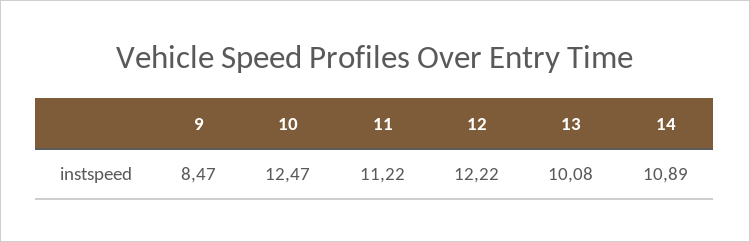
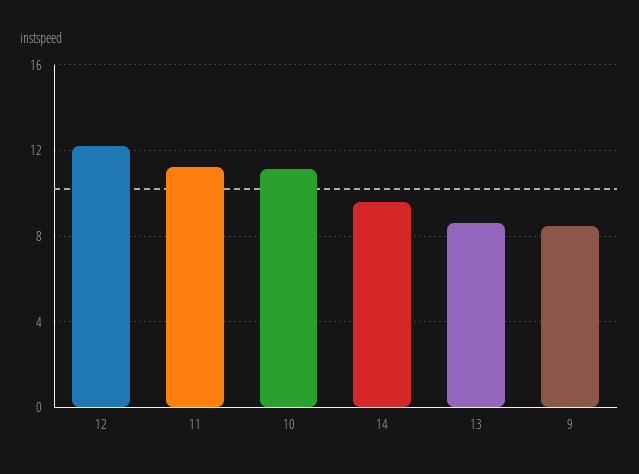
  {
    "9": 8.47,
-   "10": 12.47,
+   "10": 11,
    "11": 11.22,
    "12": 12.22,
-   "13": 10.08,
+   "13": 8.5,
-   "14": 10.89
+   "14": 9.5
  }

